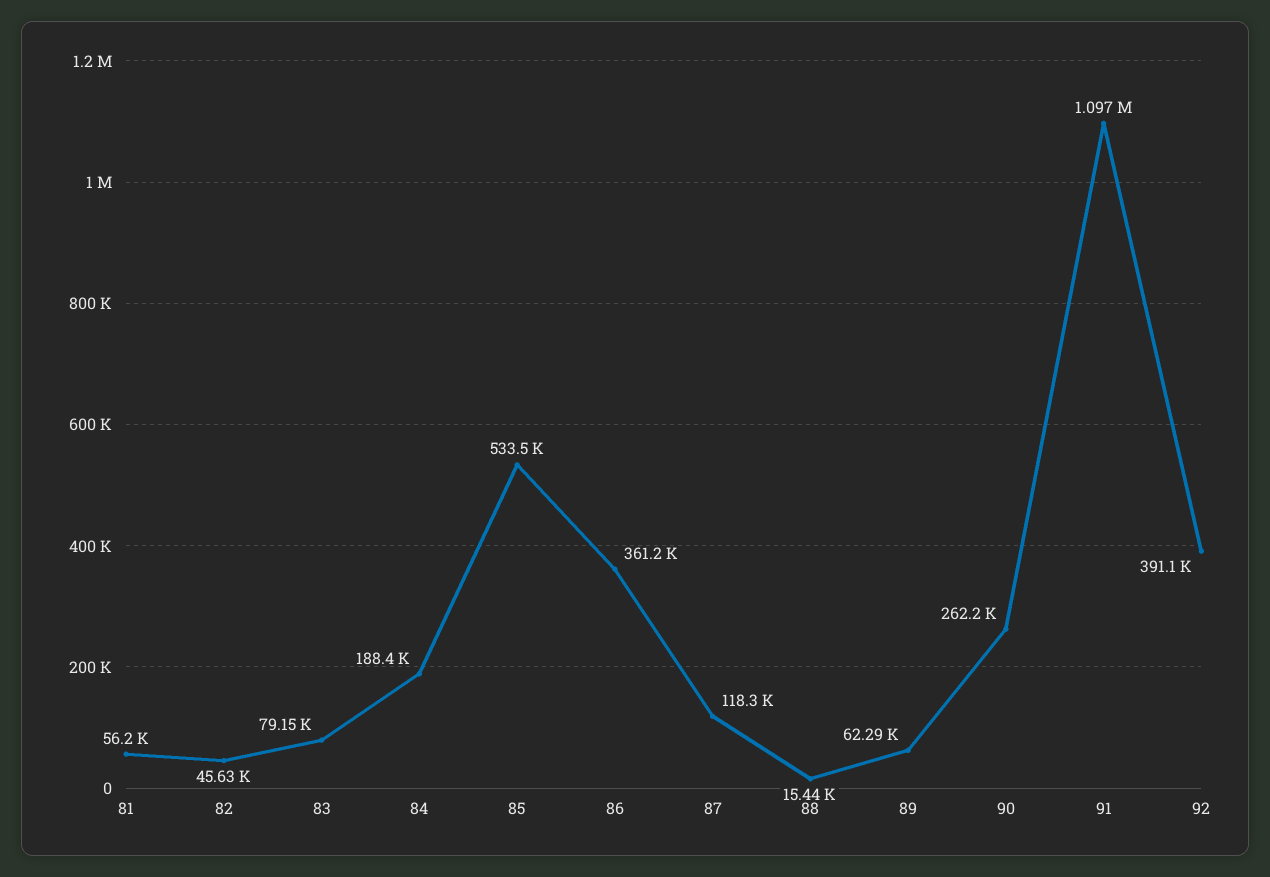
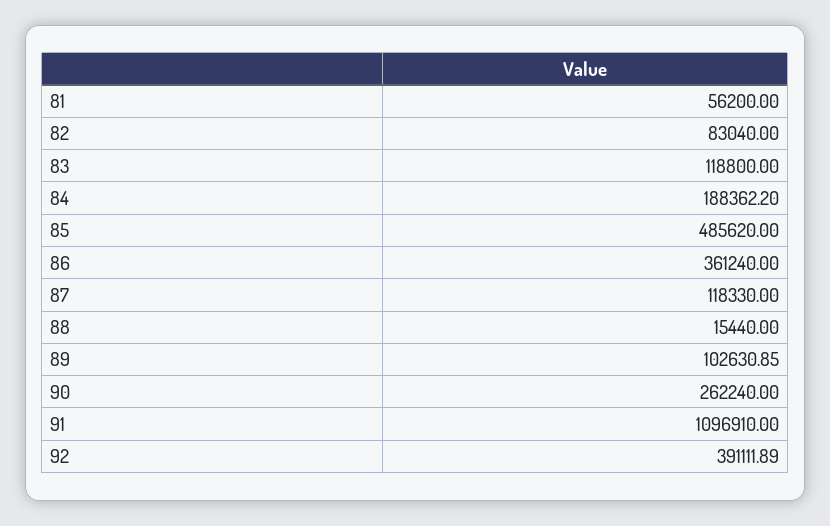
  {
    "81": 56200,
-   "82": 45630,
+   "82": 83040,
-   "83": 79150,
+   "83": 118800,
    "84": 188362.2,
-   "85": 533500,
+   "85": 485620,
    "86": 361240,
    "87": 118330,
    "88": 15440,
-   "89": 62290,
+   "89": 102630.85,
    "90": 262240,
    "91": 1096910,
    "92": 391111.89
  }

